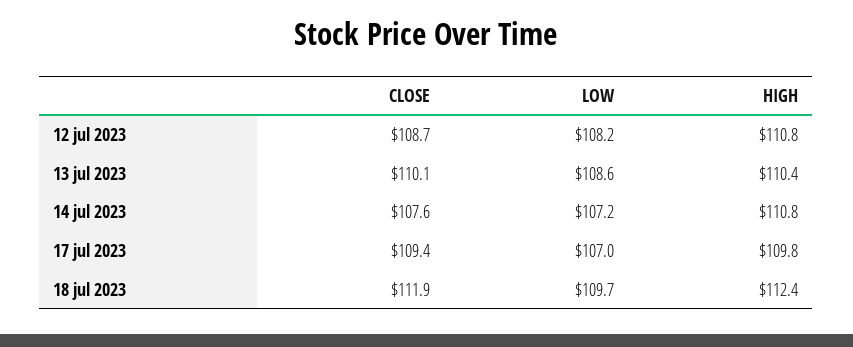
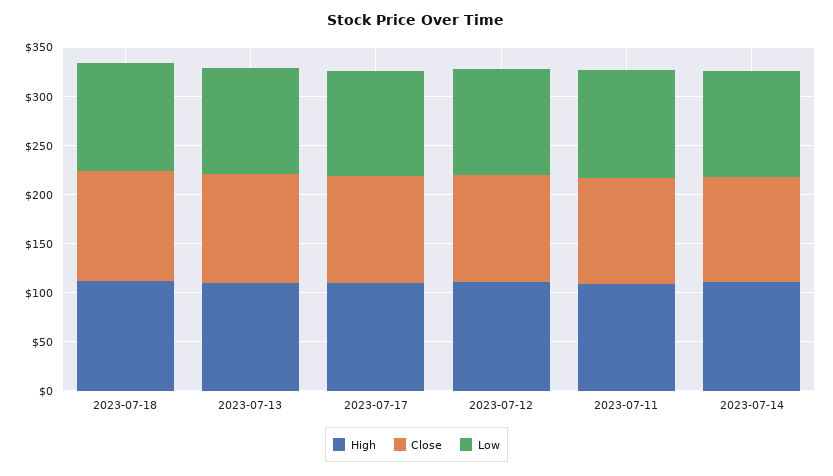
  {
    "CLOSE": {
      "12 jul 2023": 108.7,
      "13 jul 2023": 110.1,
      "14 jul 2023": 107.6,
      "17 jul 2023": 109.4,
-     "18 jul 2023": 111.9
+     "18 jul 2023": 111.9,
+     "2023-07-11": 110
    },
    "LOW": {
      "12 jul 2023": 108.2,
      "13 jul 2023": 108.6,
      "14 jul 2023": 107.2,
      "17 jul 2023": 107,
-     "18 jul 2023": 109.7
+     "18 jul 2023": 109.7,
+     "2023-07-11": 110
    },
    "HIGH": {
      "12 jul 2023": 110.8,
      "13 jul 2023": 110.4,
      "14 jul 2023": 110.8,
      "17 jul 2023": 109.8,
-     "18 jul 2023": 112.4
+     "18 jul 2023": 112.4,
+     "2023-07-11": 110
    }
  }

